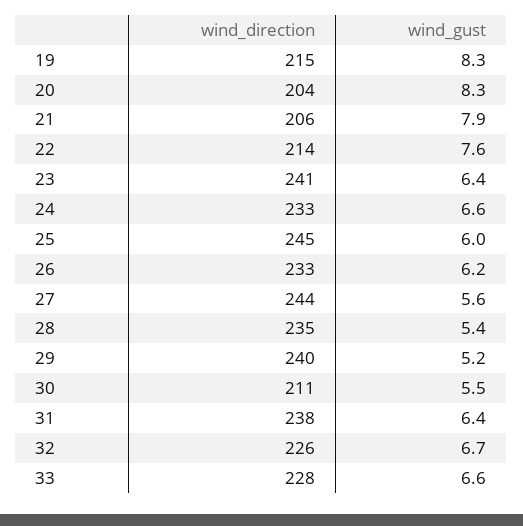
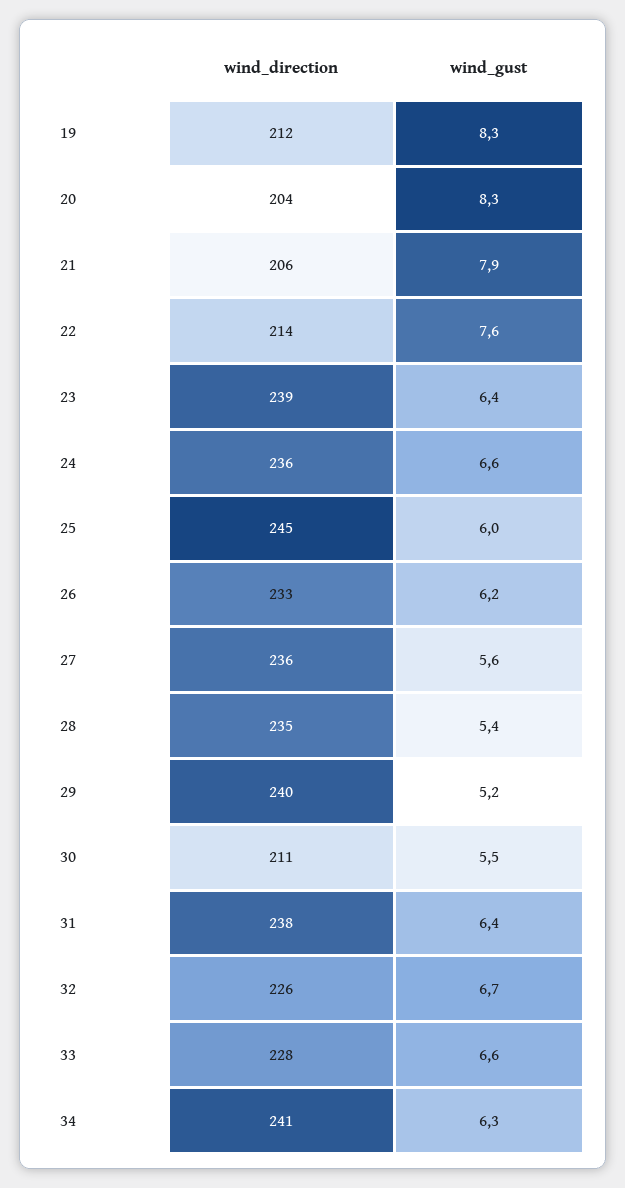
  {
    "wind_direction": {
-     "19": 215,
+     "19": 212,
      "20": 204,
      "21": 206,
      "22": 214,
-     "23": 241,
+     "23": 239,
-     "24": 233,
+     "24": 236,
      "25": 245,
      "26": 233,
-     "27": 244,
+     "27": 236,
      "28": 235,
      "29": 240,
      "30": 211,
      "31": 238,
      "32": 226,
-     "33": 228
+     "33": 228,
+     "34": 241
    },
    "wind_gust": {
      "19": 8.3,
      "20": 8.3,
      "21": 7.9,
      "22": 7.6,
      "23": 6.4,
      "24": 6.6,
      "25": 6,
      "26": 6.2,
      "27": 5.6,
      "28": 5.4,
      "29": 5.2,
      "30": 5.5,
      "31": 6.4,
      "32": 6.7,
-     "33": 6.6
+     "33": 6.6,
+     "34": 6.3
    }
  }

